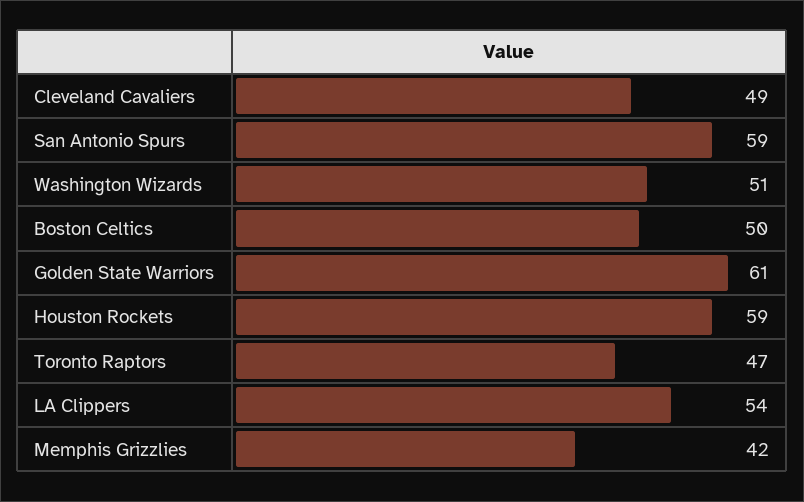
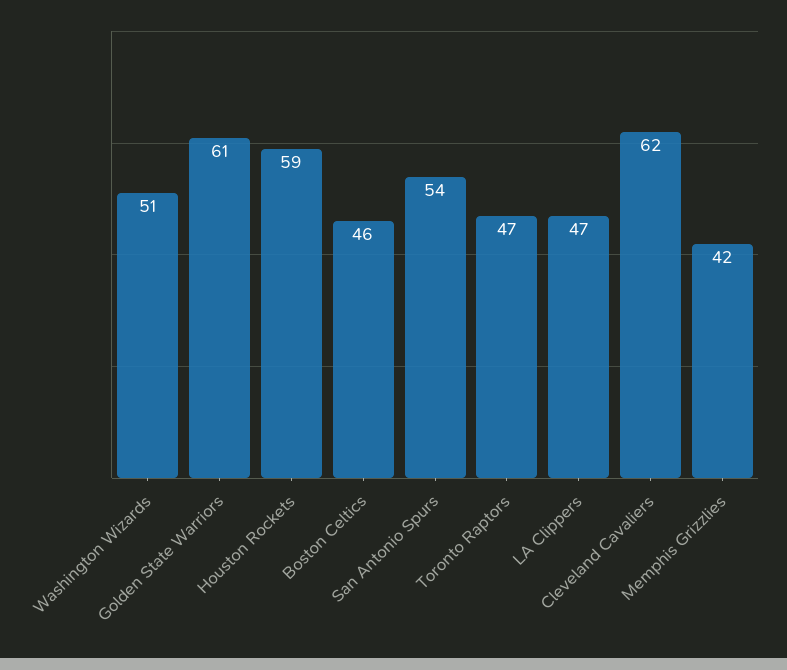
  {
-   "Cleveland Cavaliers": 49,
+   "Cleveland Cavaliers": 62,
-   "San Antonio Spurs": 59,
+   "San Antonio Spurs": 54,
    "Washington Wizards": 51,
-   "Boston Celtics": 50,
+   "Boston Celtics": 46,
    "Golden State Warriors": 61,
    "Houston Rockets": 59,
    "Toronto Raptors": 47,
-   "LA Clippers": 54,
+   "LA Clippers": 47,
    "Memphis Grizzlies": 42
  }

